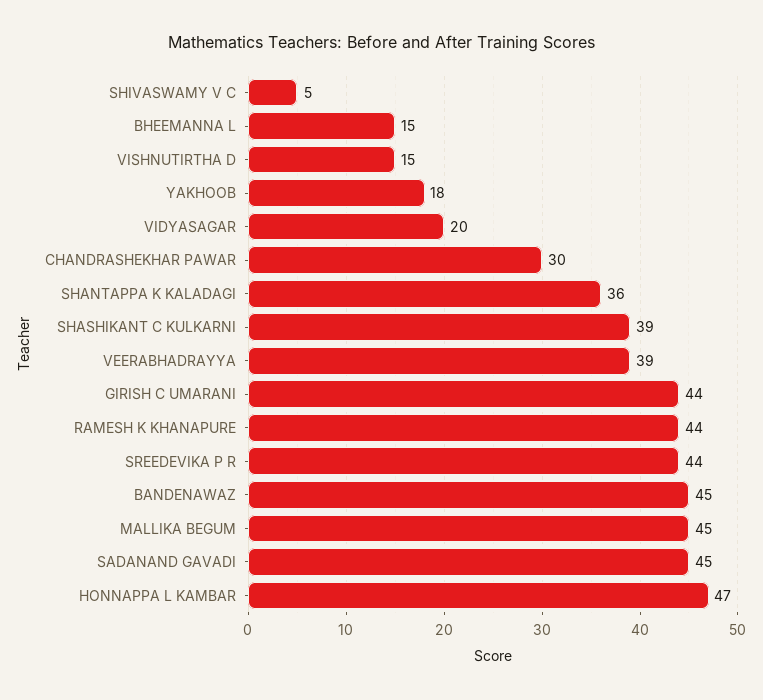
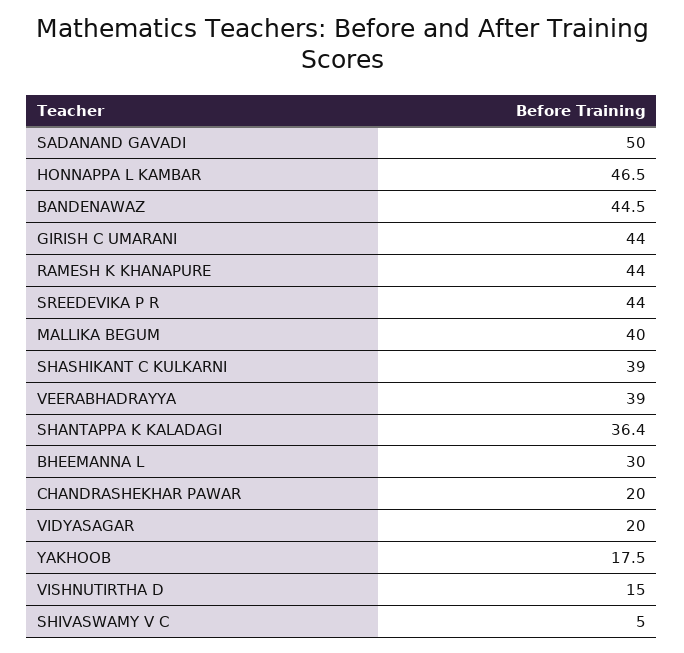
  {
    "SHIVASWAMY V C": 5,
-   "BHEEMANNA L": 15,
+   "BHEEMANNA L": 30,
    "VISHNUTIRTHA D": 15,
    "YAKHOOB": 17.5,
    "VIDYASAGAR": 20,
-   "CHANDRASHEKHAR PAWAR": 30,
+   "CHANDRASHEKHAR PAWAR": 20,
    "SHANTAPPA K KALADAGI": 36.4,
    "SHASHIKANT C KULKARNI": 39,
    "VEERABHADRAYYA": 39,
    "GIRISH C UMARANI": 44,
    "RAMESH K KHANAPURE": 44,
    "SREEDEVIKA P R": 44,
    "BANDENAWAZ": 44.5,
-   "MALLIKA BEGUM": 45,
+   "MALLIKA BEGUM": 40,
-   "SADANAND GAVADI": 45,
+   "SADANAND GAVADI": 50,
    "HONNAPPA L KAMBAR": 46.5
  }

